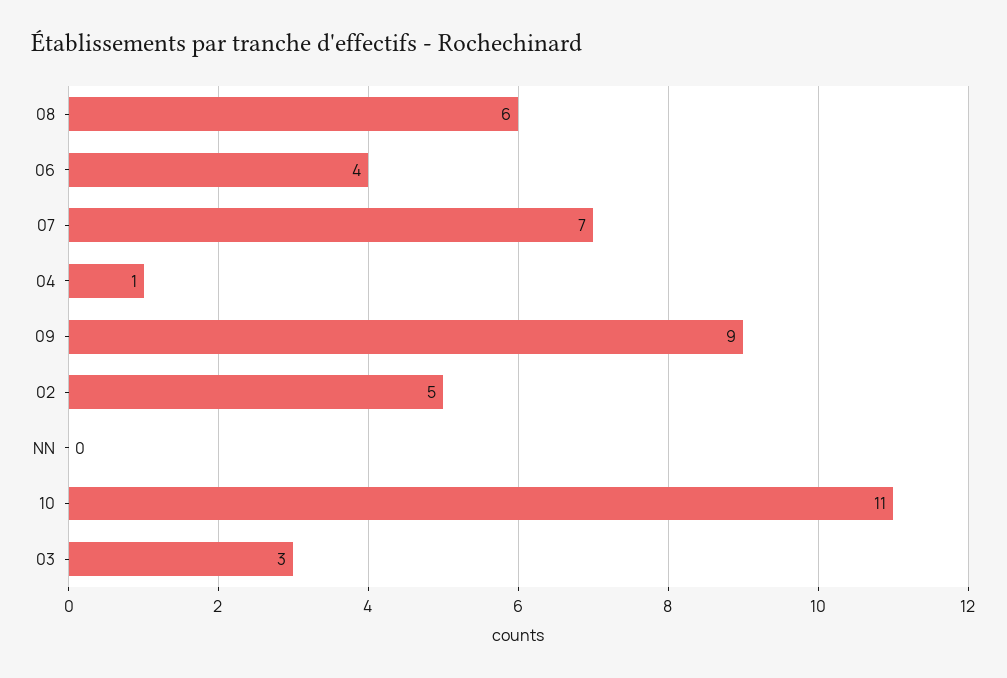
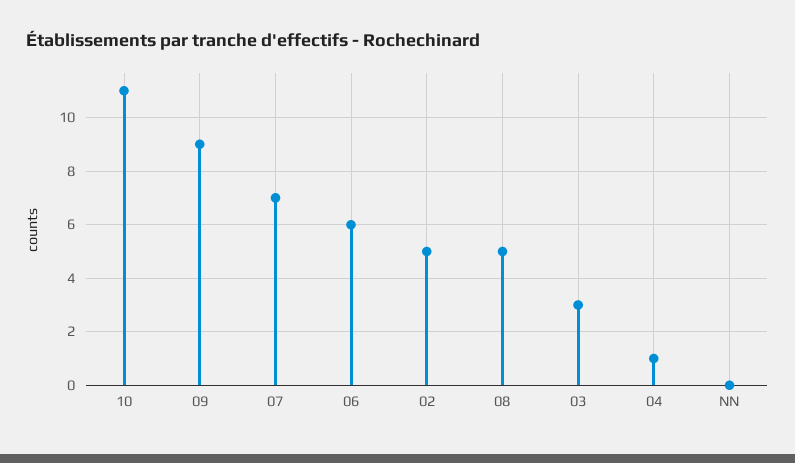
  {
-   "08": 6,
+   "08": 5,
-   "06": 4,
+   "06": 6,
    "07": 7,
    "04": 1,
    "09": 9,
    "02": 5,
    "NN": 0,
    "10": 11,
    "03": 3
  }

